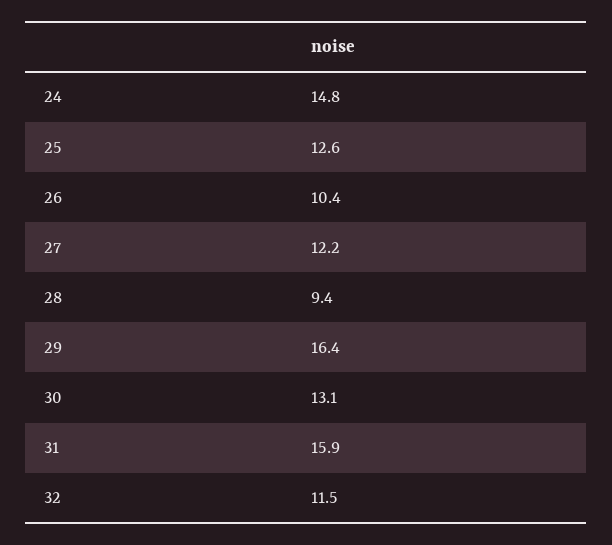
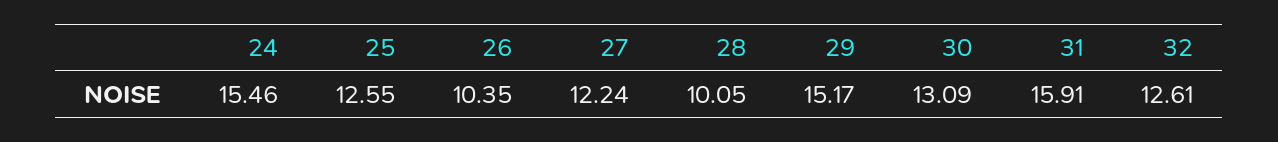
  {
-   "24": 14.8,
+   "24": 15.46,
    "25": 12.55,
    "26": 10.35,
    "27": 12.24,
-   "28": 9.4,
+   "28": 10.05,
-   "29": 16.4,
+   "29": 15.17,
    "30": 13.09,
    "31": 15.91,
-   "32": 11.5
+   "32": 12.61
  }

